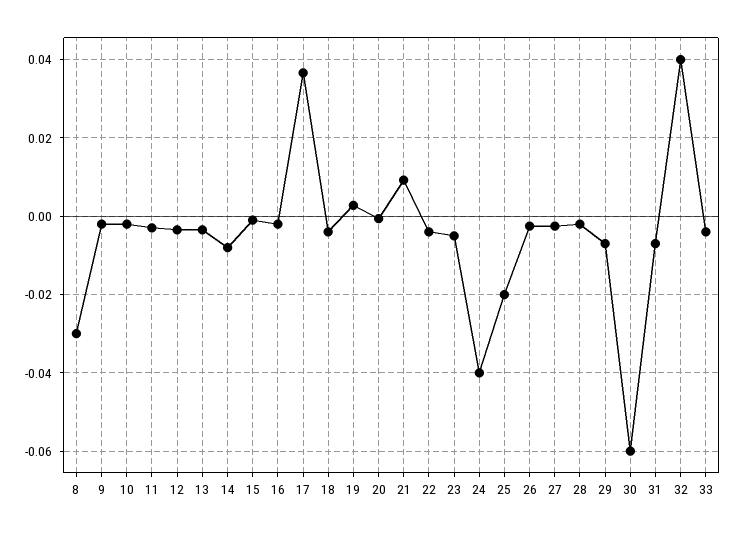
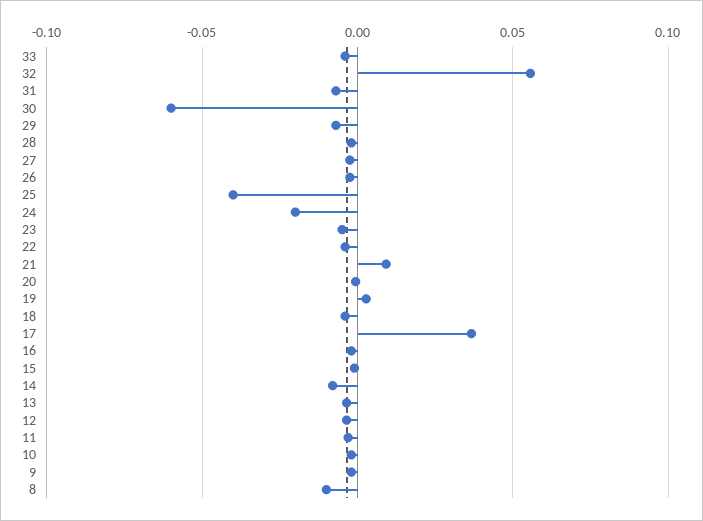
  {
-   "8": -0.03,
+   "8": -0.01,
    "9": -0.002,
    "10": -0.002,
    "11": -0.004,
    "12": -0.004,
    "13": -0.004,
    "14": -0.008,
    "15": -0.002,
    "16": -0.002,
    "17": 0.036,
    "18": -0.004,
    "19": 0.002,
    "20": 0,
    "21": 0.01,
    "22": -0.004,
    "23": -0.006,
-   "24": -0.04,
+   "24": -0.02,
-   "25": -0.02,
+   "25": -0.04,
    "26": -0.002,
    "27": -0.002,
    "28": -0.002,
    "29": -0.008,
    "30": -0.06,
    "31": -0.008,
-   "32": 0.04,
+   "32": 0.055,
    "33": -0.004
  }

